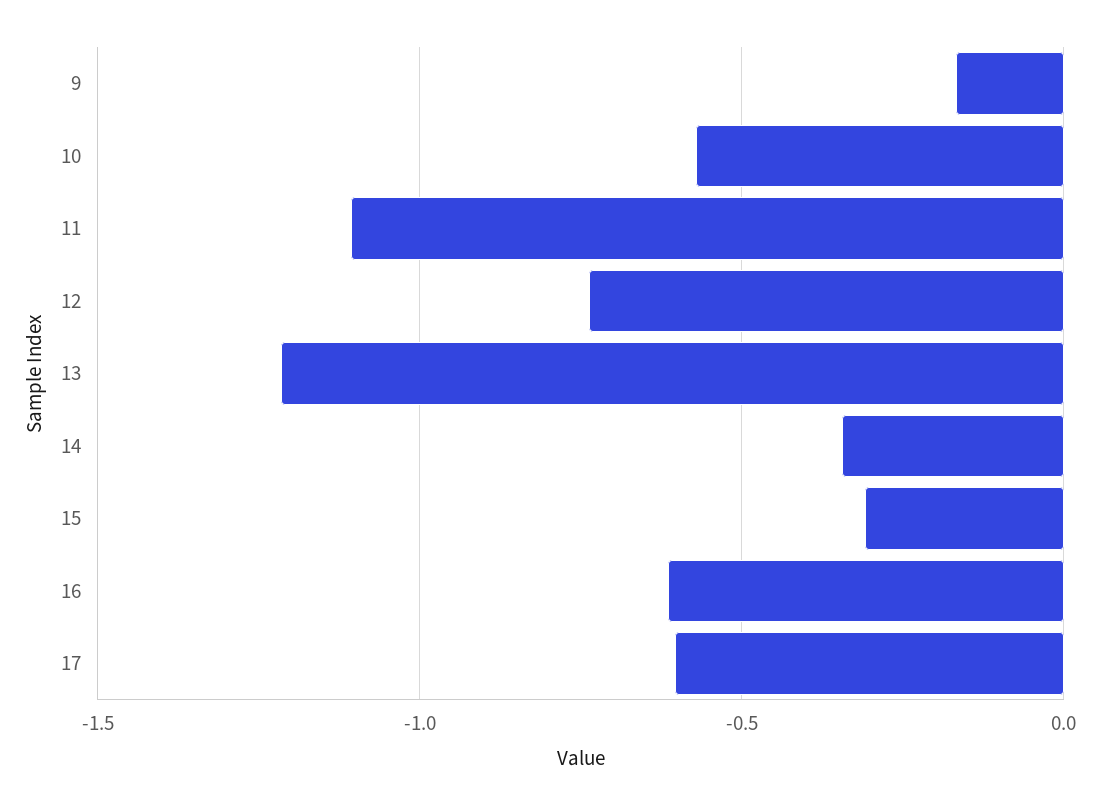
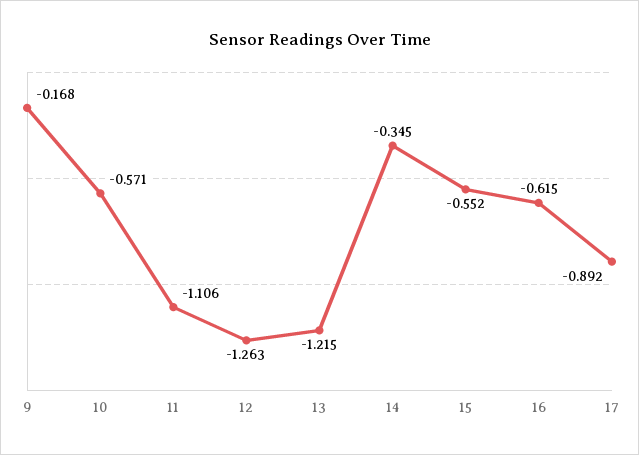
  {
    "9": -0.168,
    "10": -0.571,
    "11": -1.106,
-   "12": -0.75,
+   "12": -1.263,
    "13": -1.215,
    "14": -0.345,
-   "15": -0.3,
+   "15": -0.552,
    "16": -0.615,
-   "17": -0.6
+   "17": -0.892
  }

